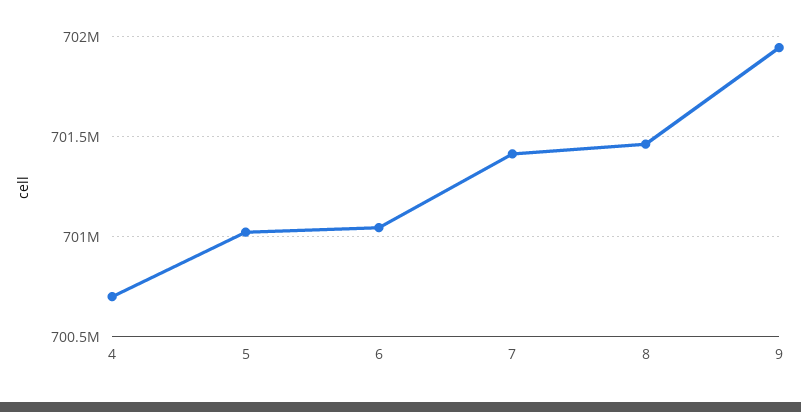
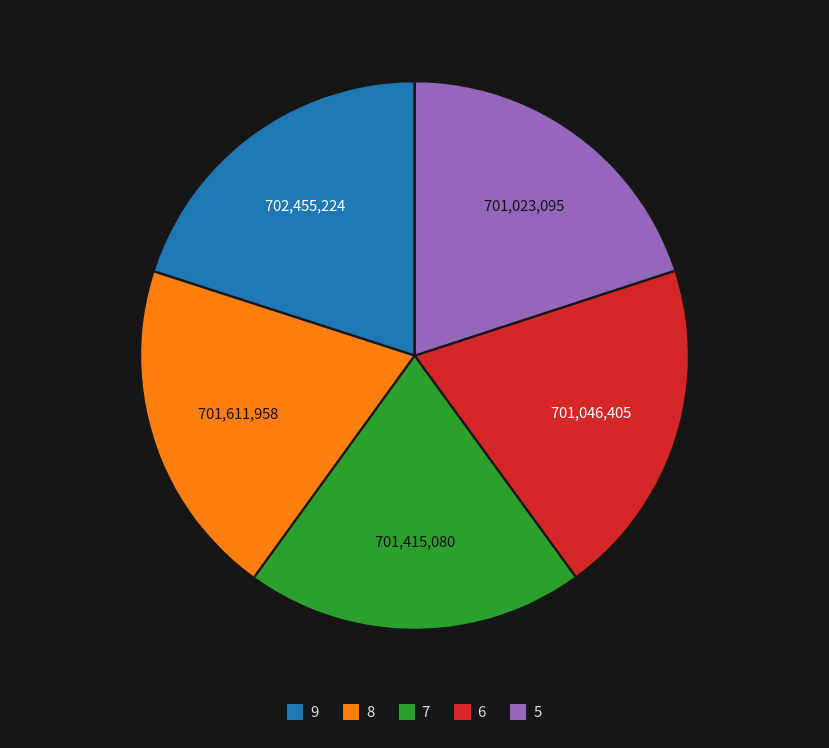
  {
-   "4": 700700000,
    "5": 701023095,
    "6": 701046405,
    "7": 701415080,
-   "8": 701450000,
+   "8": 701611958,
-   "9": 701950000
+   "9": 702455224
  }

